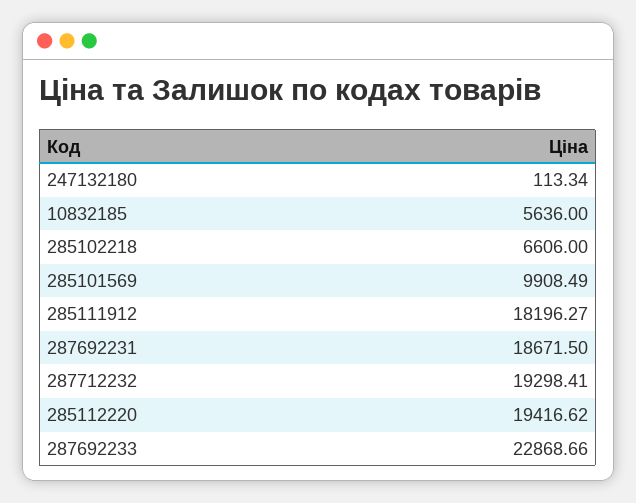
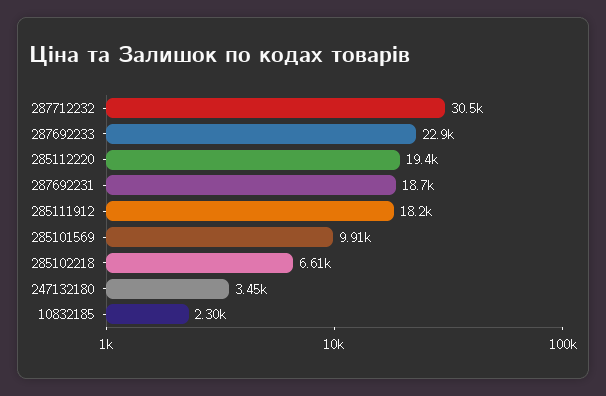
  {
-   "247132180": 113.34,
+   "247132180": 3450,
-   "10832185": 5636,
+   "10832185": 2300,
    "285102218": 6606,
    "285101569": 9908.49,
    "285111912": 18196.27,
    "287692231": 18671.5,
-   "287712232": 19298.41,
+   "287712232": 30500,
    "285112220": 19416.62,
    "287692233": 22868.66
  }

